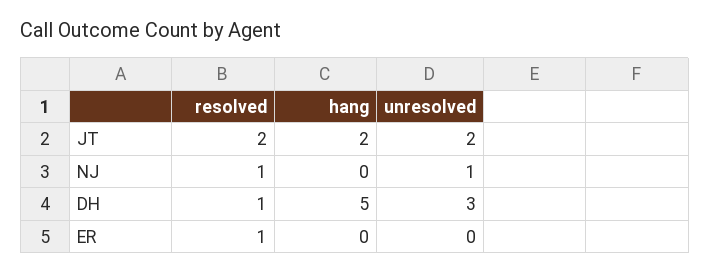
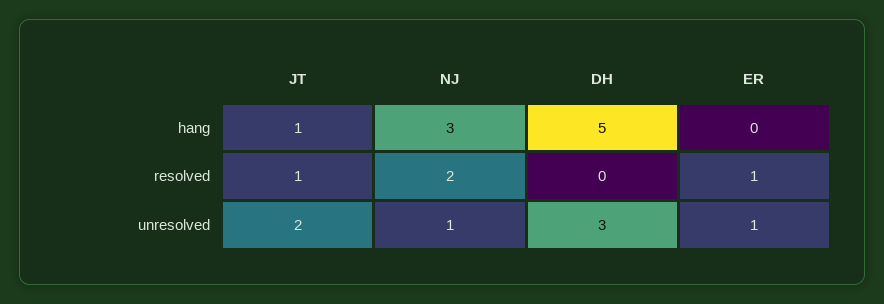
  {
    "resolved": {
-     "JT": 2,
+     "JT": 1,
-     "NJ": 1,
+     "NJ": 2,
-     "DH": 1,
+     "DH": 0,
      "ER": 1
    },
    "hang": {
-     "JT": 2,
+     "JT": 1,
-     "NJ": 0,
+     "NJ": 3,
      "DH": 5,
      "ER": 0
    },
    "unresolved": {
      "JT": 2,
      "NJ": 1,
      "DH": 3,
-     "ER": 0
+     "ER": 1
    }
  }

